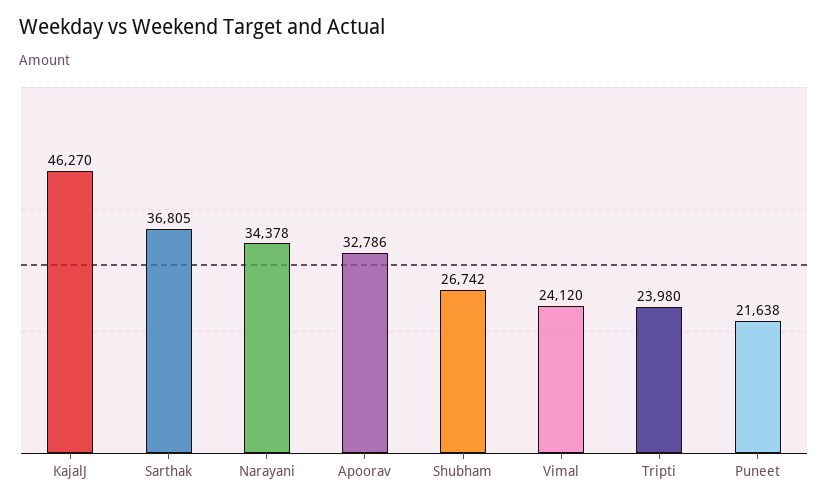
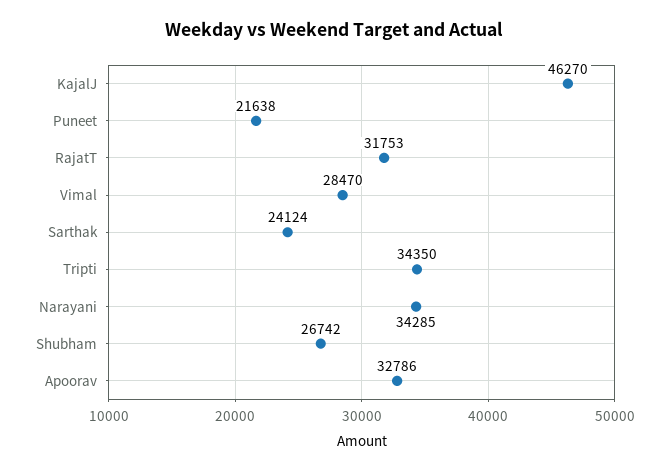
  {
    "KajalJ": 46270,
-   "Sarthak": 36805,
+   "Sarthak": 24124,
-   "Narayani": 34378,
+   "Narayani": 34285,
    "Apoorav": 32786,
    "Shubham": 26742,
-   "Vimal": 24120,
+   "Vimal": 28470,
-   "Tripti": 23980,
+   "Tripti": 34350,
-   "Puneet": 21638
+   "Puneet": 21638,
+   "RajatT": 31753
  }

